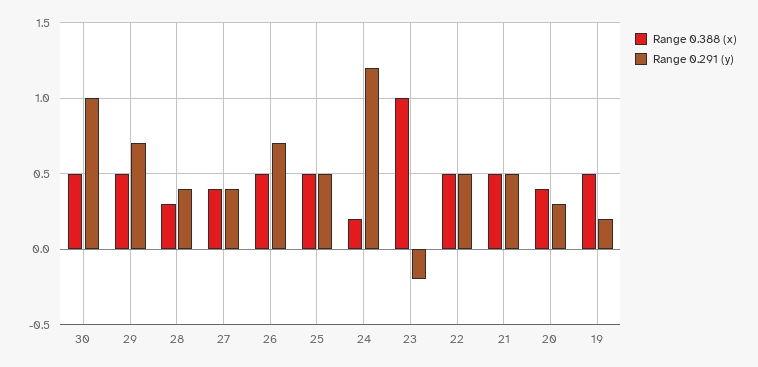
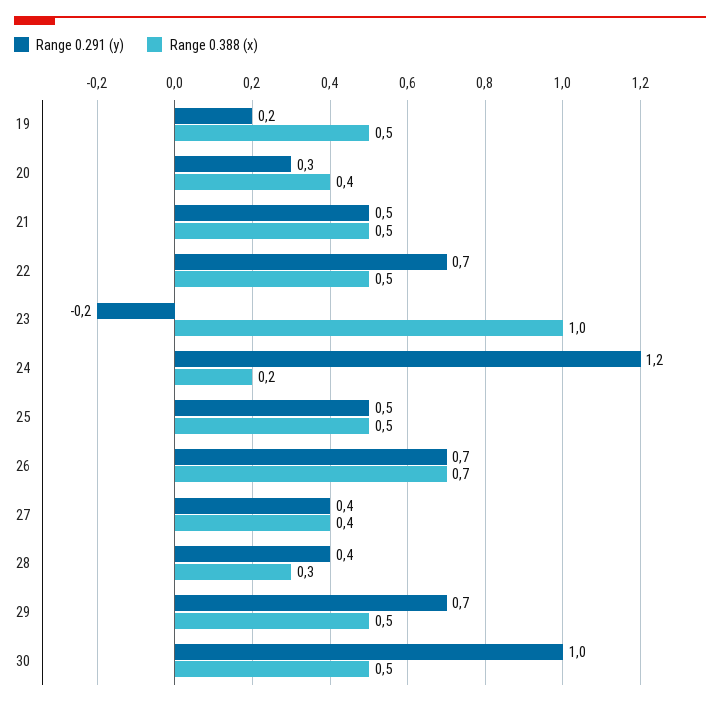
  {
    "Range 0.388 (x)": {
      "30": 0.5,
      "29": 0.5,
      "28": 0.3,
      "27": 0.4,
-     "26": 0.5,
+     "26": 0.7,
      "25": 0.5,
      "24": 0.2,
      "23": 1,
      "22": 0.5,
      "21": 0.5,
      "20": 0.4,
      "19": 0.5
    },
    "Range 0.291 (y)": {
      "30": 1,
      "29": 0.7,
      "28": 0.4,
      "27": 0.4,
      "26": 0.7,
      "25": 0.5,
      "24": 1.2,
      "23": -0.2,
-     "22": 0.5,
+     "22": 0.7,
      "21": 0.5,
      "20": 0.3,
      "19": 0.2
    }
  }

